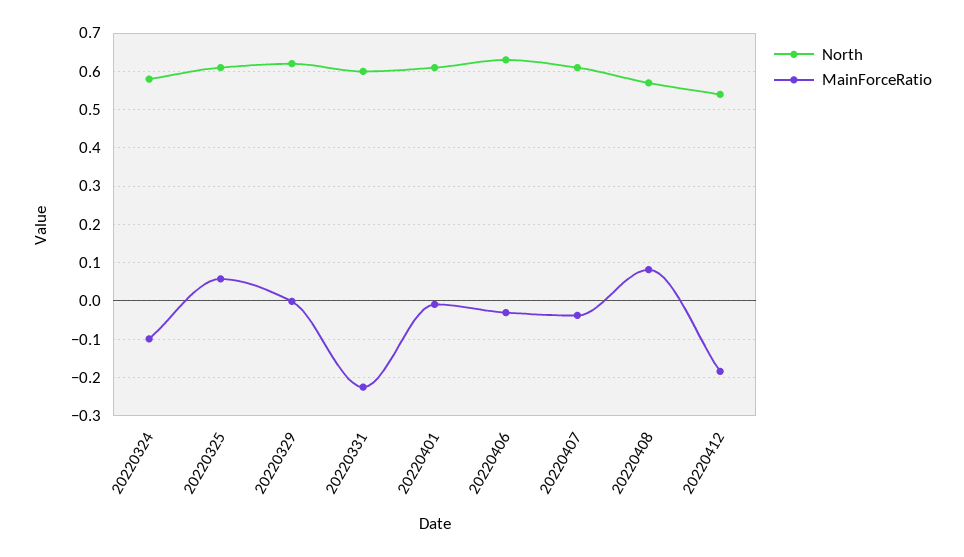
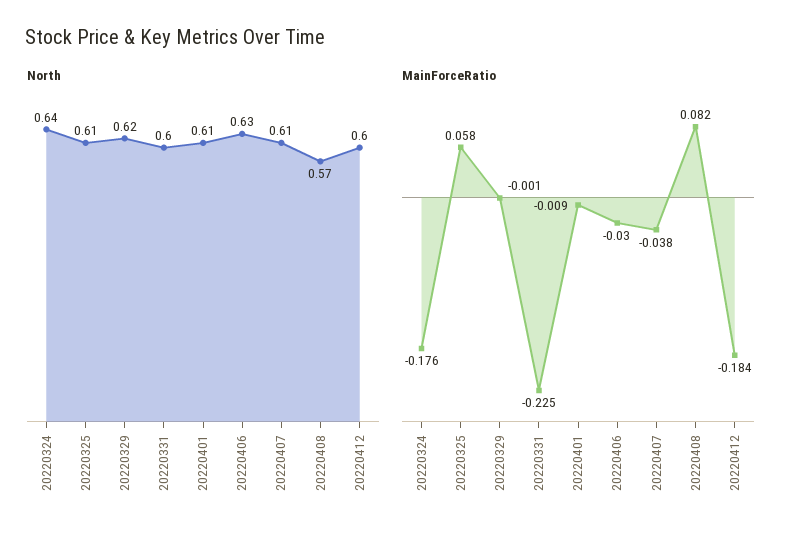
  {
    "North": {
-     "20220324": 0.58,
+     "20220324": 0.64,
      "20220325": 0.61,
      "20220329": 0.62,
      "20220331": 0.6,
      "20220401": 0.61,
      "20220406": 0.63,
      "20220407": 0.61,
      "20220408": 0.57,
-     "20220412": 0.54
+     "20220412": 0.6
    },
    "MainForceRatio": {
-     "20220324": -0.1,
+     "20220324": -0.176,
      "20220325": 0.058,
      "20220329": -0.001,
      "20220331": -0.225,
      "20220401": -0.009,
      "20220406": -0.03,
      "20220407": -0.038,
      "20220408": 0.082,
      "20220412": -0.184
    }
  }

